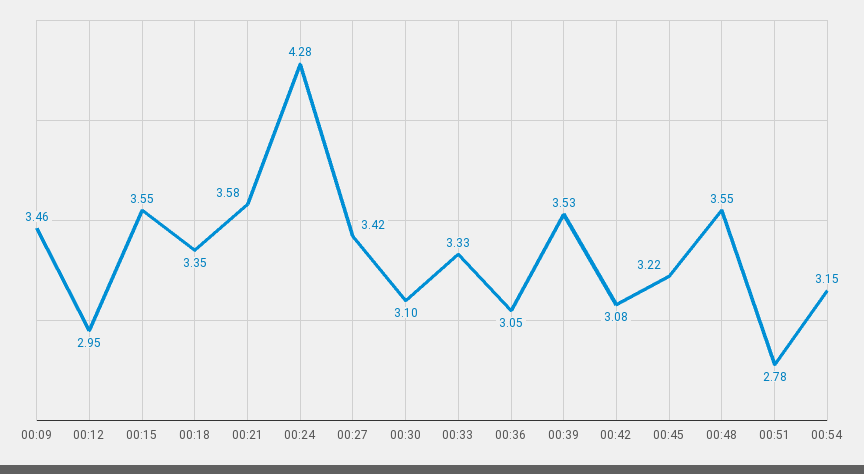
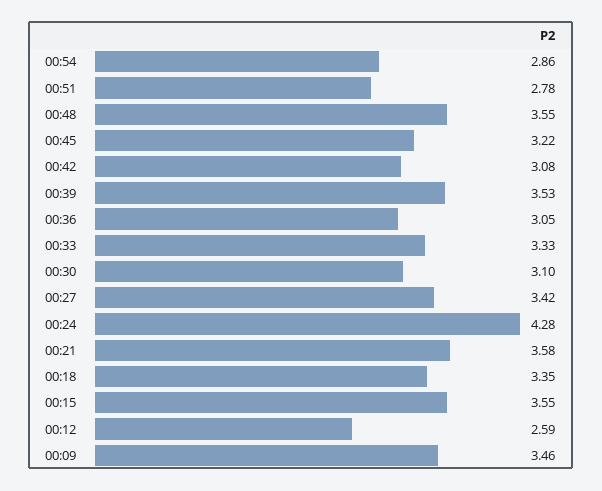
  {
    "00:09": 3.46,
-   "00:12": 2.95,
+   "00:12": 2.59,
    "00:15": 3.55,
    "00:18": 3.35,
    "00:21": 3.58,
    "00:24": 4.28,
    "00:27": 3.42,
    "00:30": 3.1,
    "00:33": 3.33,
    "00:36": 3.05,
    "00:39": 3.53,
    "00:42": 3.08,
    "00:45": 3.22,
    "00:48": 3.55,
    "00:51": 2.78,
-   "00:54": 3.15
+   "00:54": 2.86
  }

